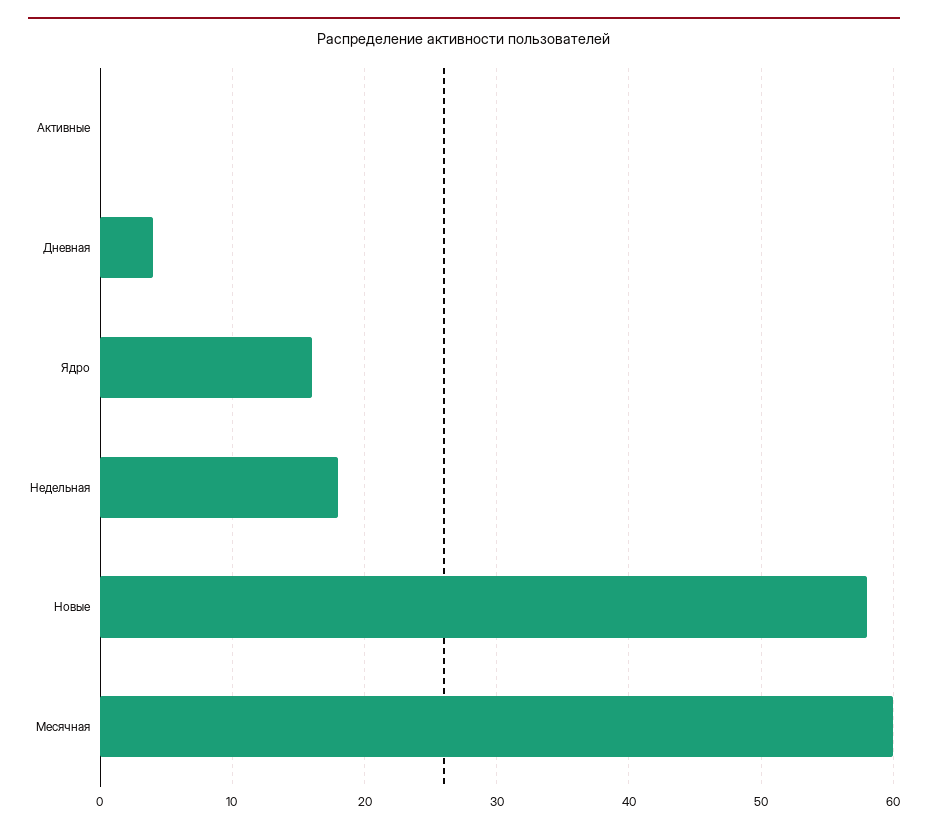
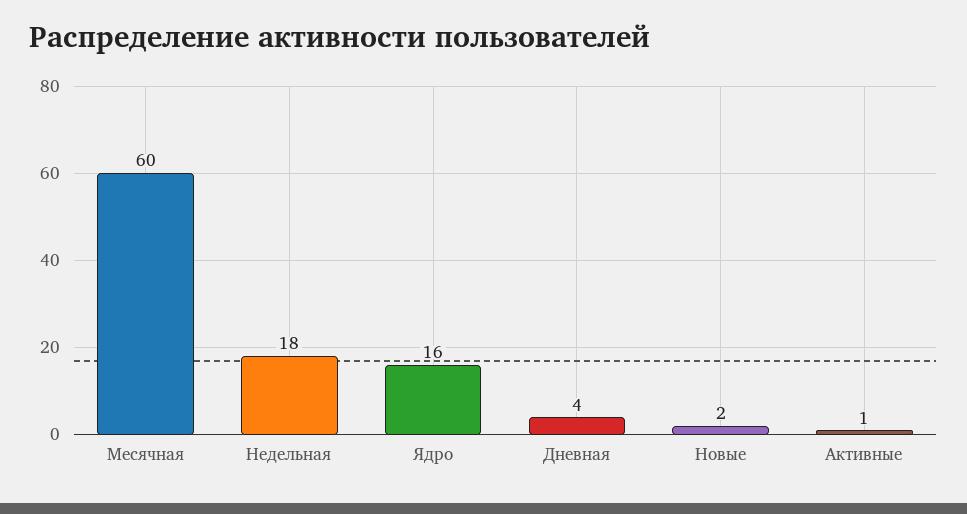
  {
-   "Активные": 0,
+   "Активные": 1,
    "Дневная": 4,
    "Ядро": 16,
    "Недельная": 18,
-   "Новые": 58,
+   "Новые": 2,
    "Месячная": 60
  }

